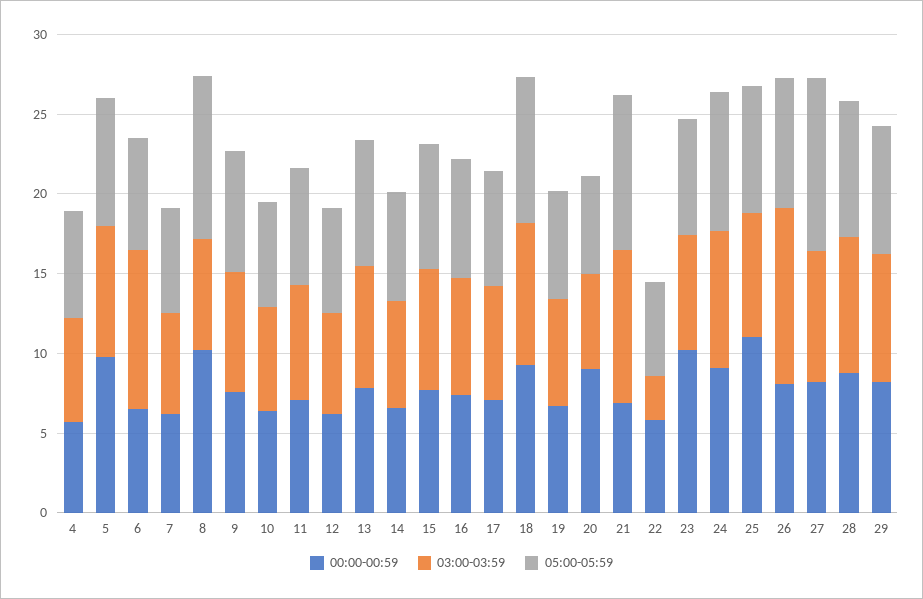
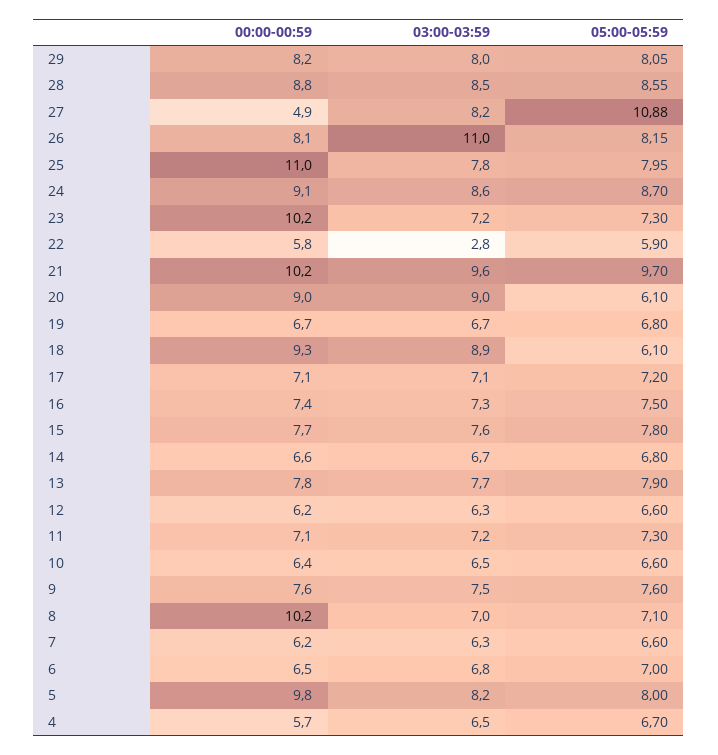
  {
    "00:00-00:59": {
      "4": 5.7,
      "5": 9.8,
      "6": 6.5,
      "7": 6.2,
      "8": 10.2,
      "9": 7.6,
      "10": 6.4,
      "11": 7.1,
      "12": 6.2,
      "13": 7.8,
      "14": 6.6,
      "15": 7.7,
      "16": 7.4,
      "17": 7.1,
      "18": 9.3,
      "19": 6.7,
      "20": 9,
-     "21": 7,
+     "21": 10.2,
      "22": 5.8,
      "23": 10.2,
      "24": 9.1,
      "25": 11,
      "26": 8.1,
-     "27": 8,
+     "27": 4.9,
      "28": 8.8,
      "29": 8.2
    },
    "03:00-03:59": {
      "4": 6.5,
      "5": 8.2,
-     "6": 10,
+     "6": 6.8,
      "7": 6.3,
      "8": 7,
      "9": 7.5,
      "10": 6.5,
      "11": 7.2,
      "12": 6.3,
      "13": 7.7,
      "14": 6.7,
      "15": 7.6,
      "16": 7.3,
      "17": 7.1,
      "18": 8.9,
      "19": 6.7,
-     "20": 6,
+     "20": 9,
      "21": 9.6,
      "22": 2.8,
      "23": 7.2,
      "24": 8.6,
      "25": 7.8,
      "26": 11,
      "27": 8.2,
      "28": 8.5,
      "29": 8
    },
    "05:00-05:59": {
      "4": 6.7,
      "5": 8,
      "6": 7,
      "7": 6.6,
-     "8": 10,
+     "8": 7.1,
      "9": 7.6,
      "10": 6.6,
      "11": 7.3,
      "12": 6.6,
      "13": 7.9,
      "14": 6.8,
      "15": 7.8,
      "16": 7.5,
      "17": 7.2,
-     "18": 9,
+     "18": 6.1,
      "19": 6.8,
      "20": 6.1,
      "21": 9.7,
      "22": 5.9,
      "23": 7.3,
      "24": 8.7,
      "25": 7.95,
      "26": 8.15,
      "27": 10.88,
      "28": 8.55,
      "29": 8.05
    }
  }

